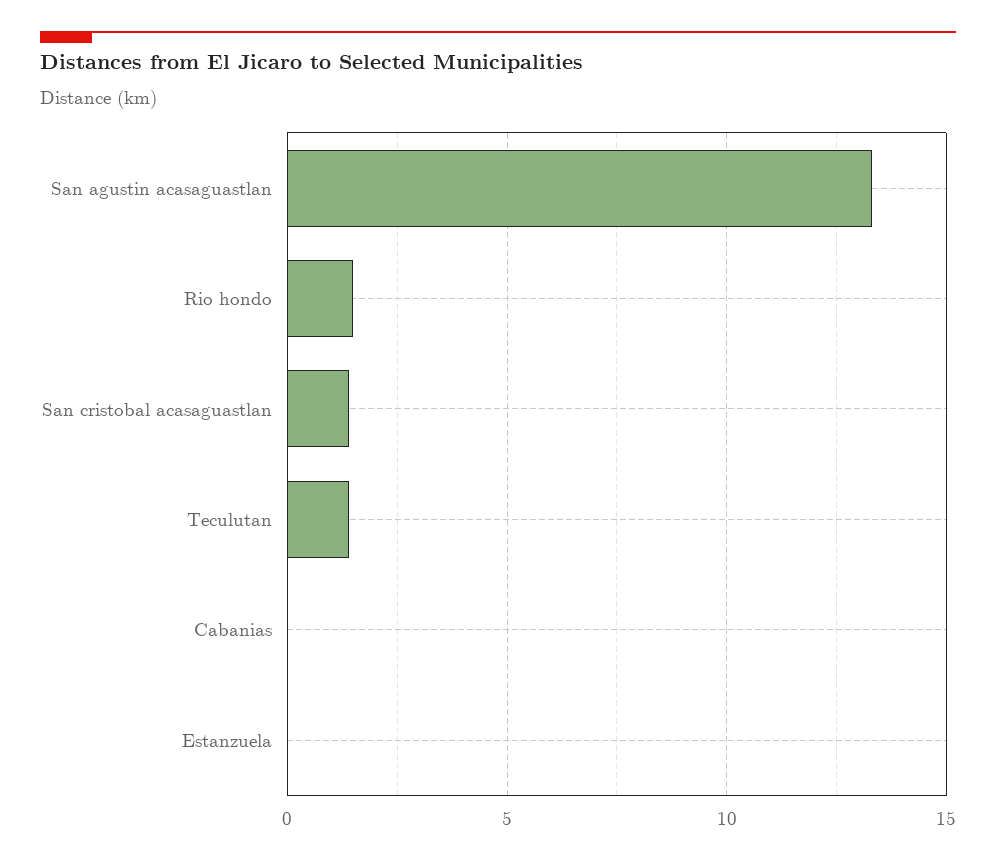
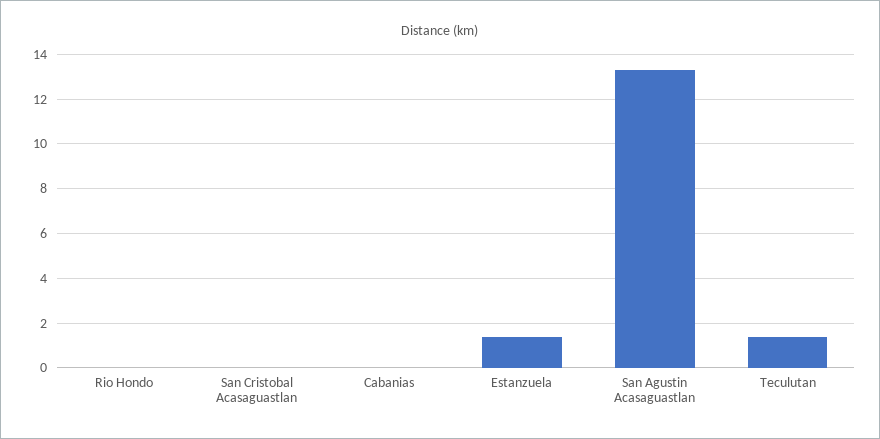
  {
    "San agustin acasaguastlan": 13.5,
-   "Rio hondo": 1.5,
+   "Rio hondo": 0,
-   "San cristobal acasaguastlan": 1.5,
+   "San cristobal acasaguastlan": 0,
    "Teculutan": 1.5,
    "Cabanias": 0,
-   "Estanzuela": 0
+   "Estanzuela": 1.5
  }

